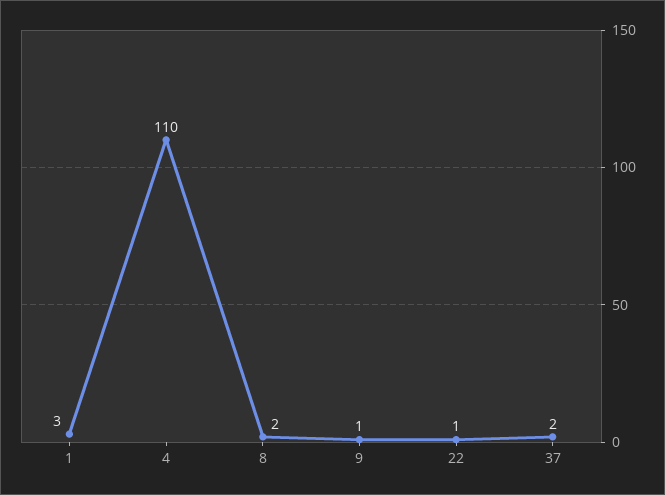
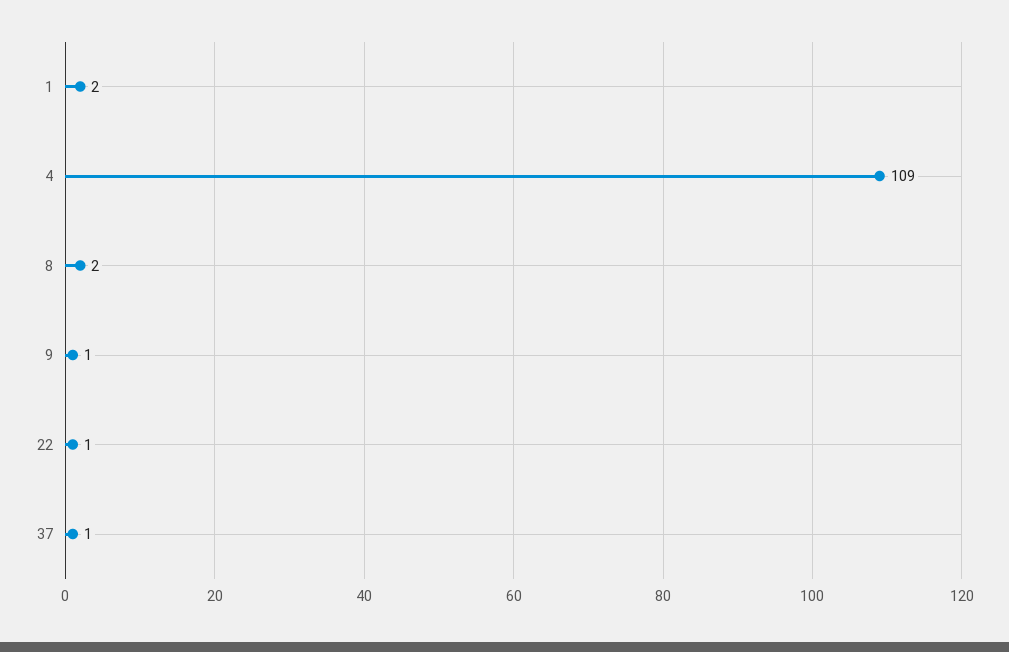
  {
-   "1": 3,
+   "1": 2,
-   "4": 110,
+   "4": 109,
    "8": 2,
    "9": 1,
    "22": 1,
-   "37": 2
+   "37": 1
  }

